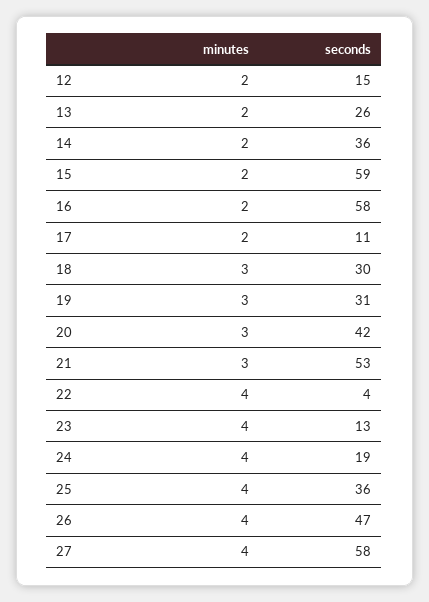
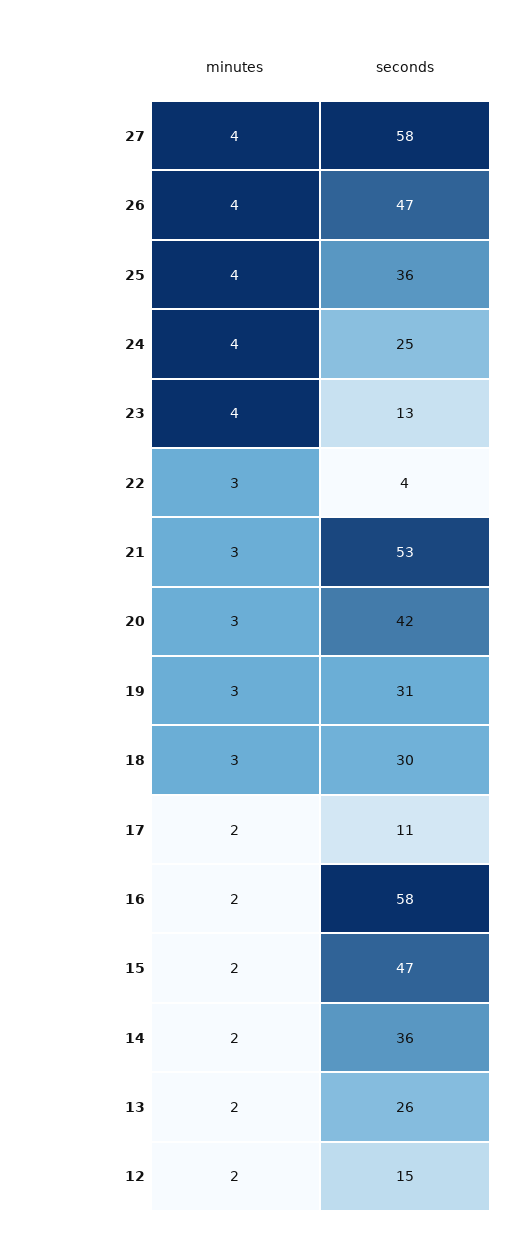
  {
    "minutes": {
      "12": 2,
      "13": 2,
      "14": 2,
      "15": 2,
      "16": 2,
      "17": 2,
      "18": 3,
      "19": 3,
      "20": 3,
      "21": 3,
-     "22": 4,
+     "22": 3,
      "23": 4,
      "24": 4,
      "25": 4,
      "26": 4,
      "27": 4
    },
    "seconds": {
      "12": 15,
      "13": 26,
      "14": 36,
-     "15": 59,
+     "15": 47,
      "16": 58,
      "17": 11,
      "18": 30,
      "19": 31,
      "20": 42,
      "21": 53,
      "22": 4,
      "23": 13,
-     "24": 19,
+     "24": 25,
      "25": 36,
      "26": 47,
      "27": 58
    }
  }

